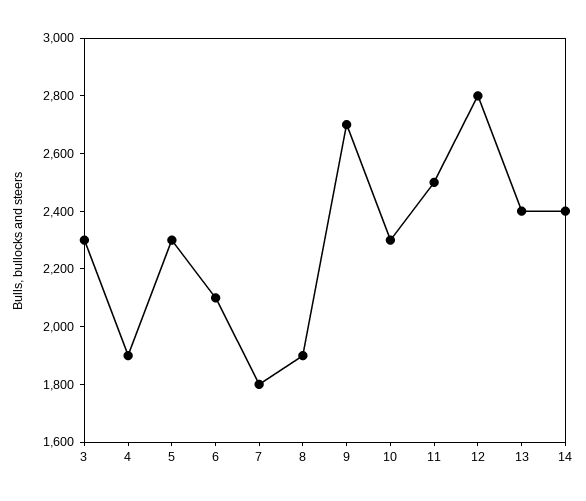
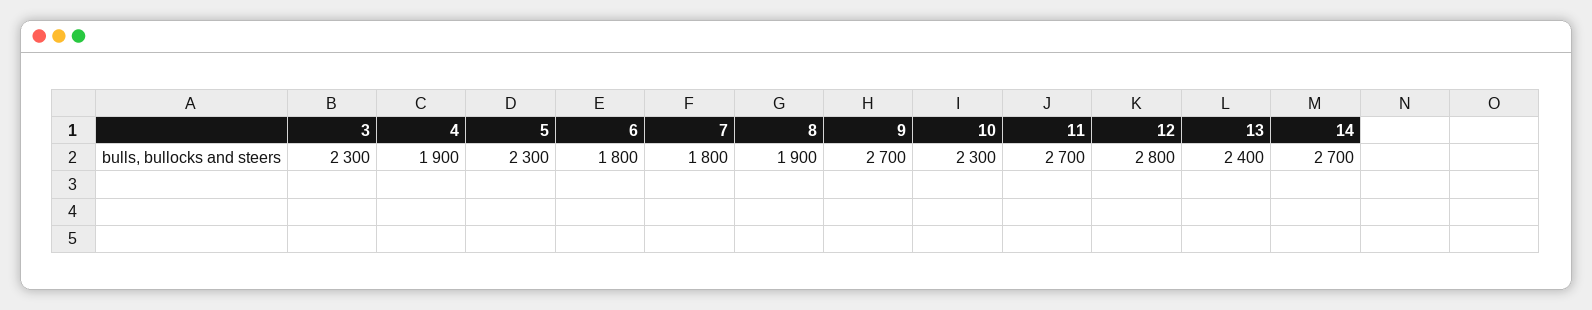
  {
    "3": 2300,
    "4": 1900,
    "5": 2300,
-   "6": 2100,
+   "6": 1800,
    "7": 1800,
    "8": 1900,
    "9": 2700,
    "10": 2300,
-   "11": 2500,
+   "11": 2700,
    "12": 2800,
    "13": 2400,
-   "14": 2400
+   "14": 2700
  }

